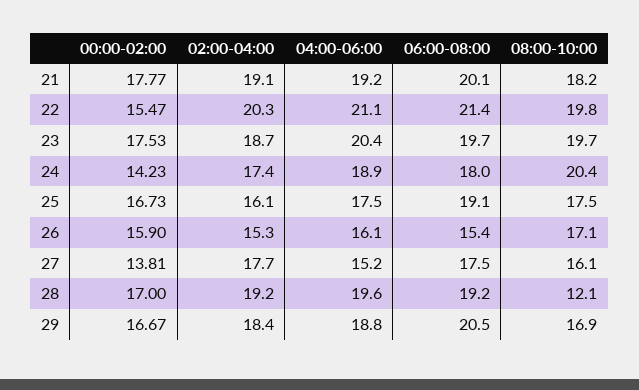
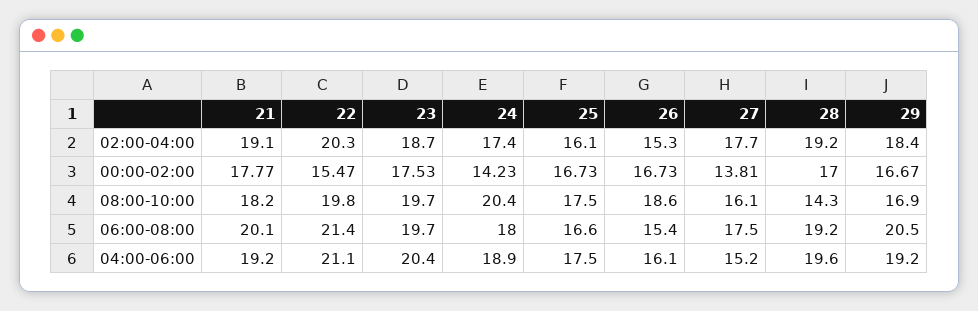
  {
    "00:00-02:00": {
      "21": 17.77,
      "22": 15.47,
      "23": 17.53,
      "24": 14.23,
      "25": 16.73,
-     "26": 15.9,
+     "26": 16.73,
      "27": 13.81,
      "28": 17,
      "29": 16.67
    },
    "02:00-04:00": {
      "21": 19.1,
      "22": 20.3,
      "23": 18.7,
      "24": 17.4,
      "25": 16.1,
      "26": 15.3,
      "27": 17.7,
      "28": 19.2,
      "29": 18.4
    },
    "04:00-06:00": {
      "21": 19.2,
      "22": 21.1,
      "23": 20.4,
      "24": 18.9,
      "25": 17.5,
      "26": 16.1,
      "27": 15.2,
      "28": 19.6,
-     "29": 18.8
+     "29": 19.2
    },
    "06:00-08:00": {
      "21": 20.1,
      "22": 21.4,
      "23": 19.7,
      "24": 18,
-     "25": 19.1,
+     "25": 16.6,
      "26": 15.4,
      "27": 17.5,
      "28": 19.2,
      "29": 20.5
    },
    "08:00-10:00": {
      "21": 18.2,
      "22": 19.8,
      "23": 19.7,
      "24": 20.4,
      "25": 17.5,
-     "26": 17.1,
+     "26": 18.6,
      "27": 16.1,
-     "28": 12.1,
+     "28": 14.3,
      "29": 16.9
    }
  }

